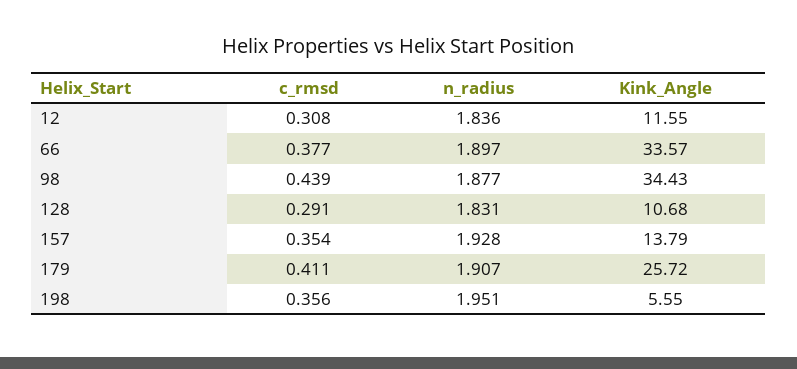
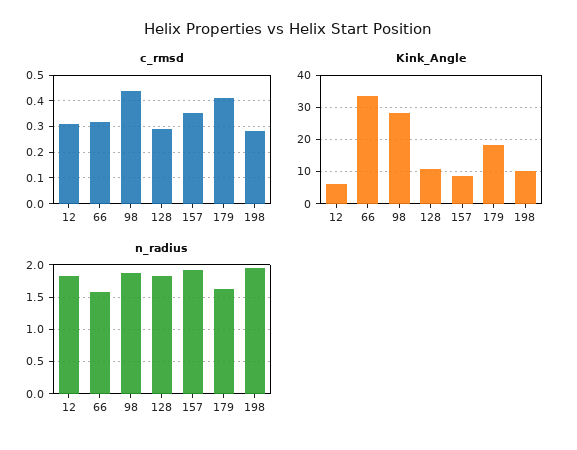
  {
    "c_rmsd": {
      "12": 0.308,
-     "66": 0.377,
+     "66": 0.325,
      "98": 0.439,
      "128": 0.291,
      "157": 0.354,
      "179": 0.411,
-     "198": 0.356
+     "198": 0.275
    },
    "n_radius": {
      "12": 1.836,
-     "66": 1.897,
+     "66": 1.6,
      "98": 1.877,
      "128": 1.831,
      "157": 1.928,
-     "179": 1.907,
+     "179": 1.6,
      "198": 1.951
    },
    "Kink_Angle": {
-     "12": 11.55,
+     "12": 6,
      "66": 33.57,
-     "98": 34.43,
+     "98": 28,
      "128": 10.68,
-     "157": 13.79,
+     "157": 8,
-     "179": 25.72,
+     "179": 18,
-     "198": 5.55
+     "198": 10
    }
  }

